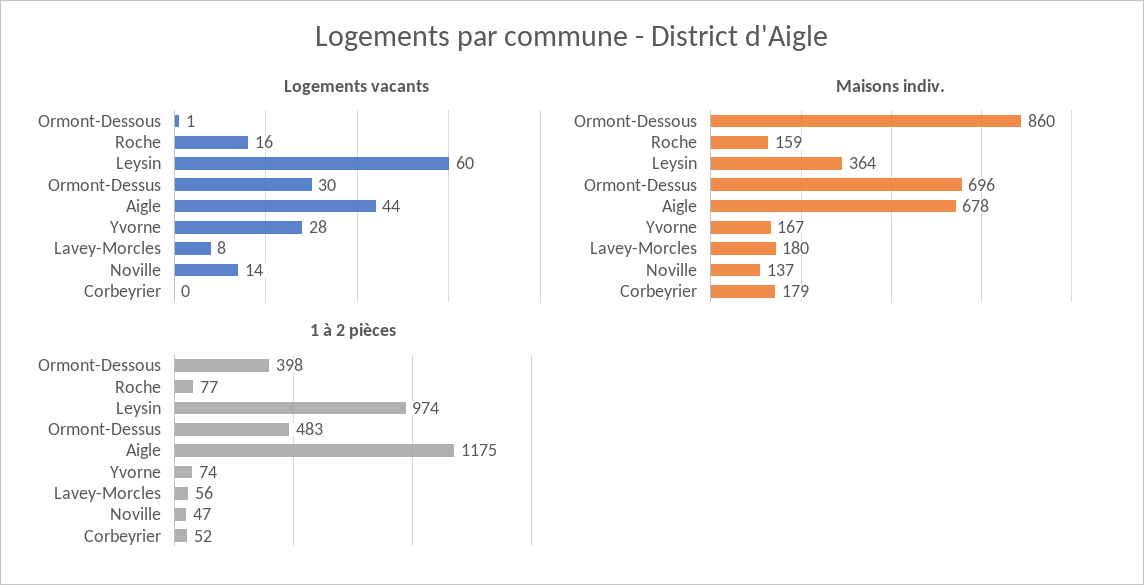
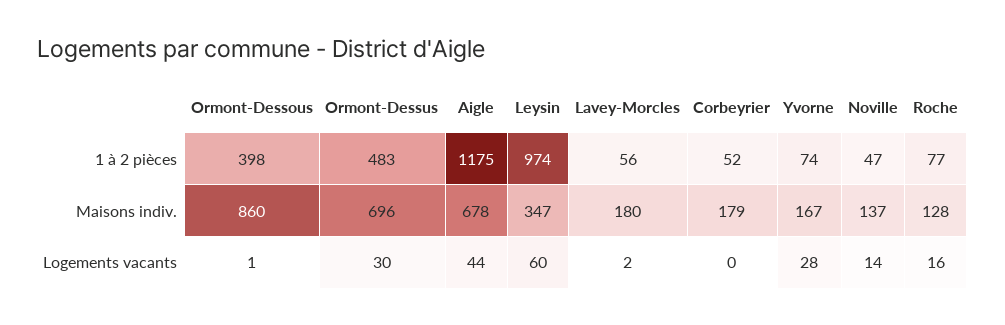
  {
    "Logements vacants": {
      "Ormont-Dessous": 1,
      "Roche": 16,
      "Leysin": 60,
      "Ormont-Dessus": 30,
      "Aigle": 44,
      "Yvorne": 28,
-     "Lavey-Morcles": 8,
+     "Lavey-Morcles": 2,
      "Noville": 14,
      "Corbeyrier": 0
    },
    "Maisons indiv.": {
      "Ormont-Dessous": 860,
-     "Roche": 159,
+     "Roche": 128,
-     "Leysin": 364,
+     "Leysin": 347,
      "Ormont-Dessus": 696,
      "Aigle": 678,
      "Yvorne": 167,
      "Lavey-Morcles": 180,
      "Noville": 137,
      "Corbeyrier": 179
    },
    "1 à 2 pièces": {
      "Ormont-Dessous": 398,
      "Roche": 77,
      "Leysin": 974,
      "Ormont-Dessus": 483,
      "Aigle": 1175,
      "Yvorne": 74,
      "Lavey-Morcles": 56,
      "Noville": 47,
      "Corbeyrier": 52
    }
  }

